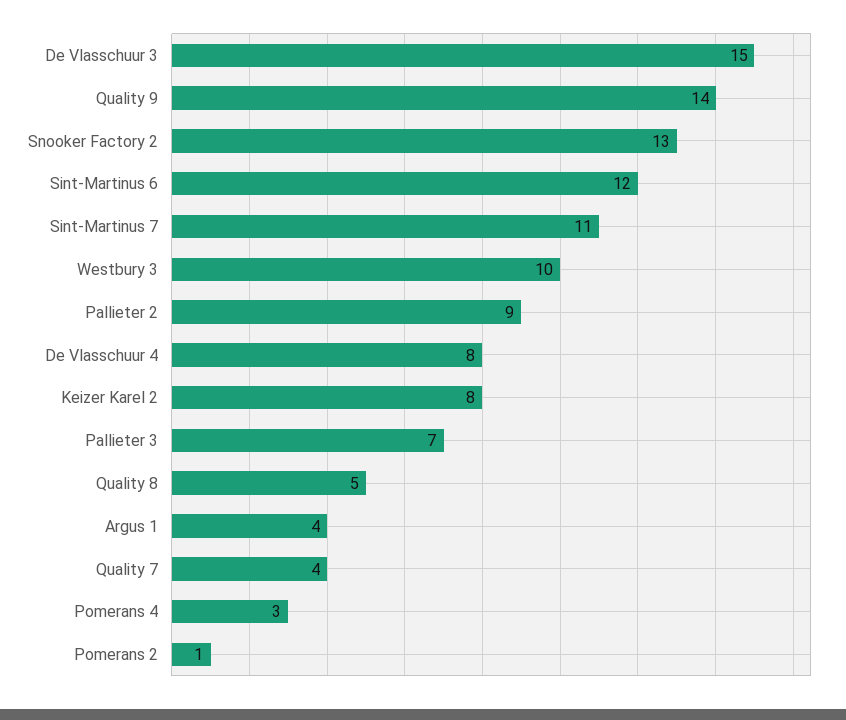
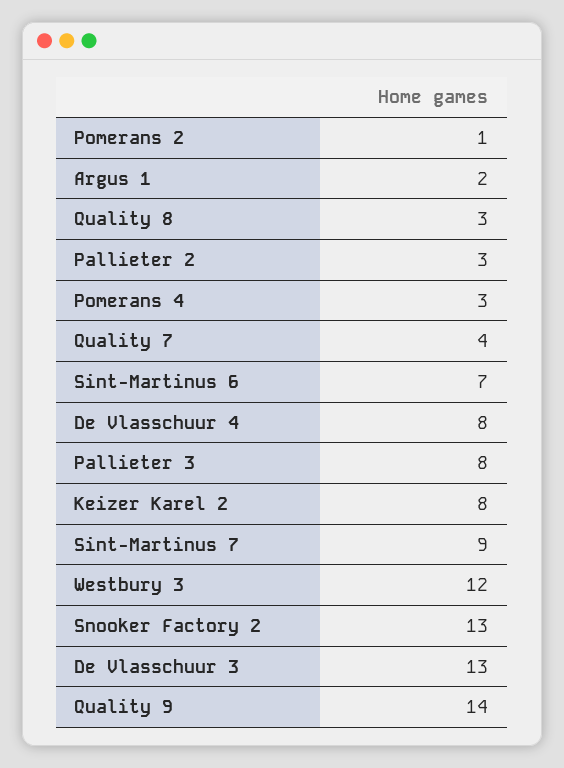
  {
-   "De Vlasschuur 3": 15,
+   "De Vlasschuur 3": 13,
    "Quality 9": 14,
    "Snooker Factory 2": 13,
-   "Sint-Martinus 6": 12,
+   "Sint-Martinus 6": 7,
-   "Sint-Martinus 7": 11,
+   "Sint-Martinus 7": 9,
-   "Westbury 3": 10,
+   "Westbury 3": 12,
-   "Pallieter 2": 9,
+   "Pallieter 2": 3,
    "De Vlasschuur 4": 8,
    "Keizer Karel 2": 8,
-   "Pallieter 3": 7,
+   "Pallieter 3": 8,
-   "Quality 8": 5,
+   "Quality 8": 3,
-   "Argus 1": 4,
+   "Argus 1": 2,
    "Quality 7": 4,
    "Pomerans 4": 3,
    "Pomerans 2": 1
  }

